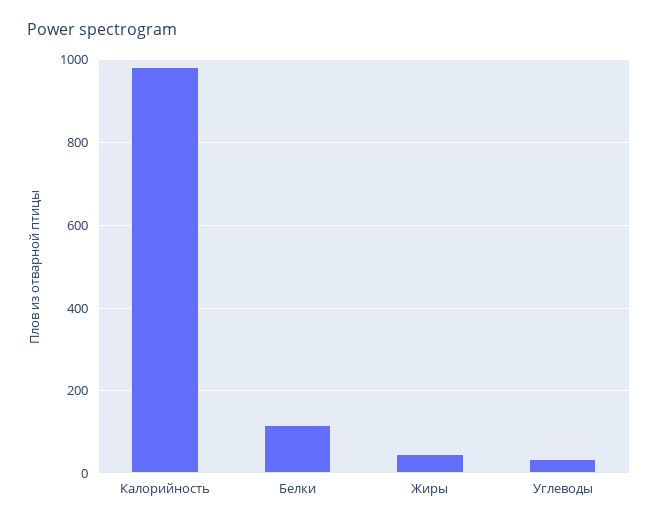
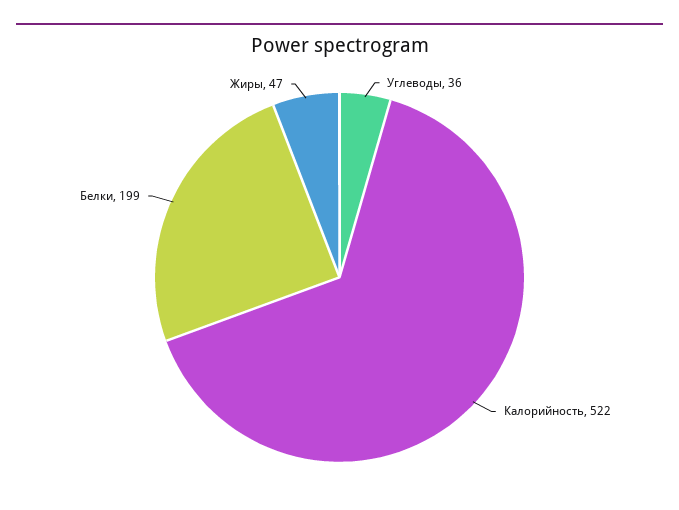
  {
-   "Калорийность": 980,
+   "Калорийность": 522,
-   "Белки": 120,
+   "Белки": 199,
    "Жиры": 47,
    "Углеводы": 36
  }

